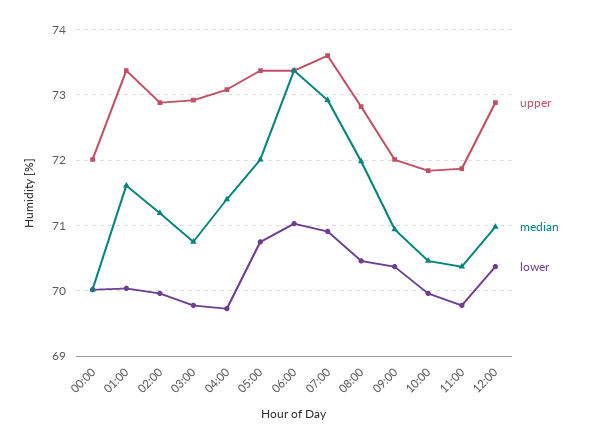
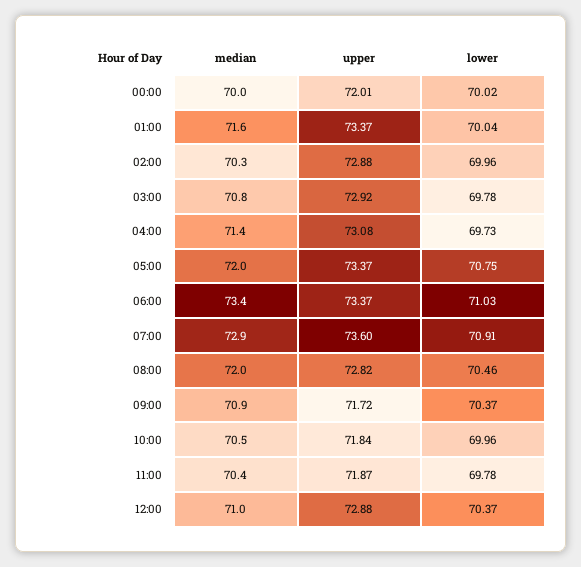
  {
    "upper": {
      "00:00": 72.01,
      "01:00": 73.37,
      "02:00": 72.88,
      "03:00": 72.92,
      "04:00": 73.08,
      "05:00": 73.37,
      "06:00": 73.37,
      "07:00": 73.6,
      "08:00": 72.82,
-     "09:00": 72,
+     "09:00": 71.72,
      "10:00": 71.84,
      "11:00": 71.87,
      "12:00": 72.88
    },
    "median": {
      "00:00": 70,
      "01:00": 71.6,
-     "02:00": 71.2,
+     "02:00": 70.3,
      "03:00": 70.8,
      "04:00": 71.4,
      "05:00": 72,
      "06:00": 73.4,
      "07:00": 72.9,
      "08:00": 72,
      "09:00": 70.9,
      "10:00": 70.5,
      "11:00": 70.4,
      "12:00": 71
    },
    "lower": {
      "00:00": 70.02,
      "01:00": 70.04,
      "02:00": 69.96,
      "03:00": 69.78,
      "04:00": 69.73,
      "05:00": 70.75,
      "06:00": 71.03,
      "07:00": 70.91,
      "08:00": 70.46,
      "09:00": 70.37,
      "10:00": 69.96,
      "11:00": 69.78,
      "12:00": 70.37
    }
  }

